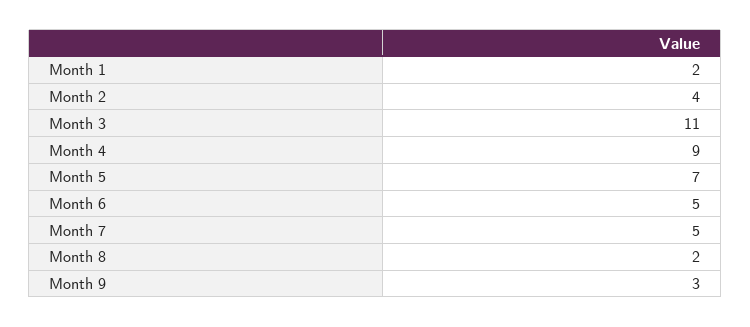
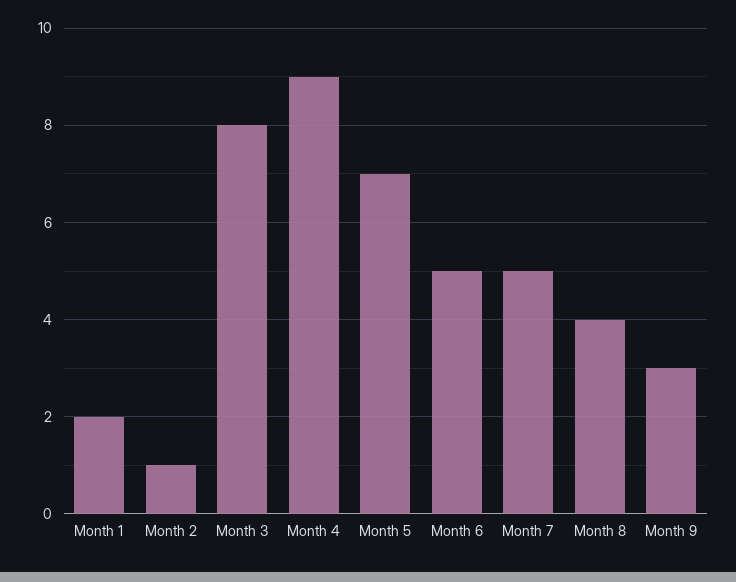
  {
    "Month 1": 2,
-   "Month 2": 4,
+   "Month 2": 1,
-   "Month 3": 11,
+   "Month 3": 8,
    "Month 4": 9,
    "Month 5": 7,
    "Month 6": 5,
    "Month 7": 5,
-   "Month 8": 2,
+   "Month 8": 4,
    "Month 9": 3
  }

